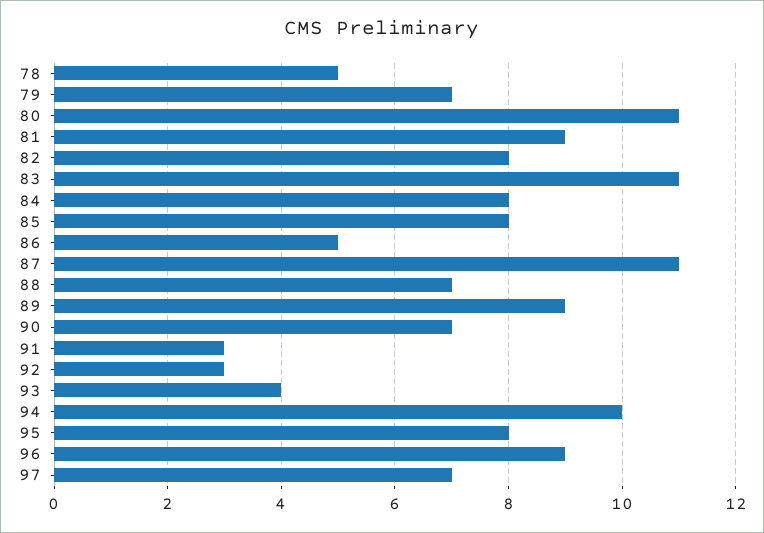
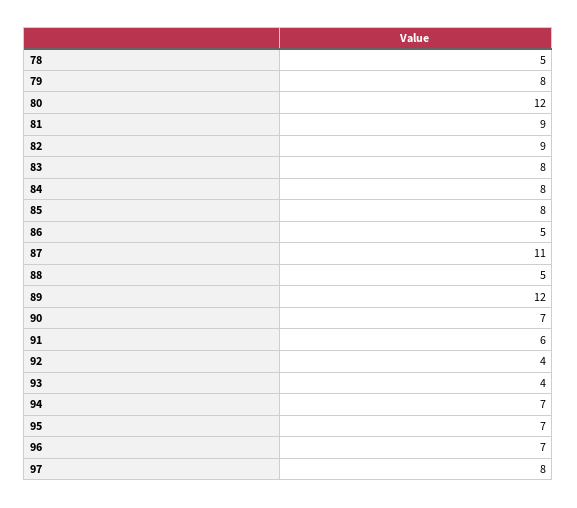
  {
    "78": 5,
-   "79": 7,
+   "79": 8,
-   "80": 11,
+   "80": 12,
    "81": 9,
-   "82": 8,
+   "82": 9,
-   "83": 11,
+   "83": 8,
    "84": 8,
    "85": 8,
    "86": 5,
    "87": 11,
-   "88": 7,
+   "88": 5,
-   "89": 9,
+   "89": 12,
    "90": 7,
-   "91": 3,
+   "91": 6,
-   "92": 3,
+   "92": 4,
    "93": 4,
-   "94": 10,
+   "94": 7,
-   "95": 8,
+   "95": 7,
-   "96": 9,
+   "96": 7,
-   "97": 7
+   "97": 8
  }

